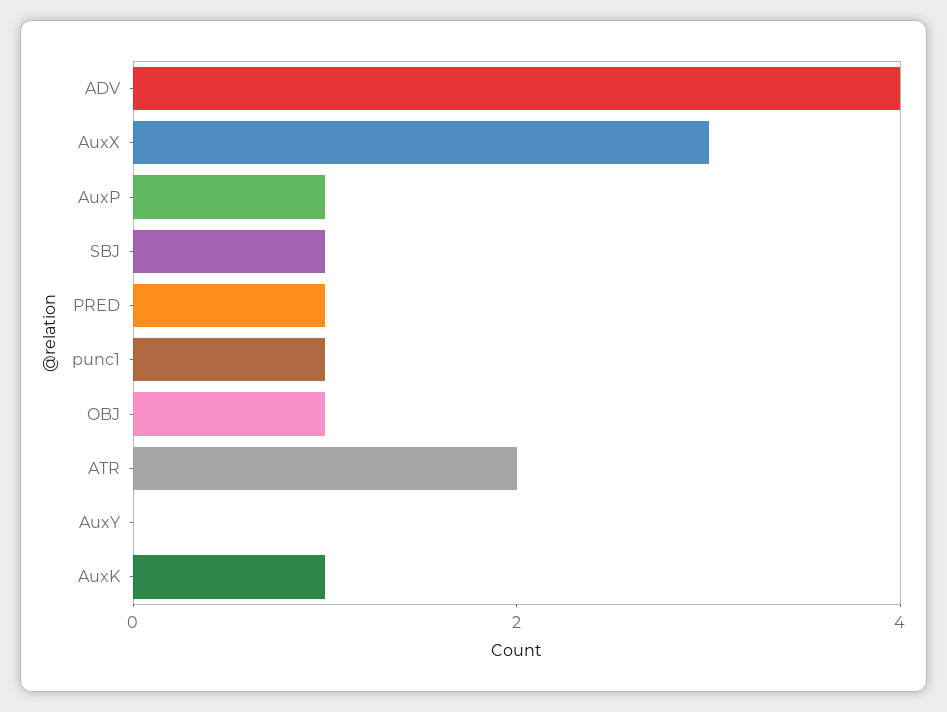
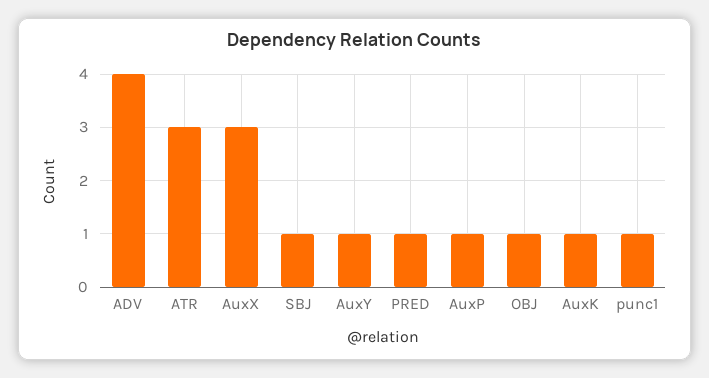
  {
    "ADV": 4,
    "AuxX": 3,
    "AuxP": 1,
    "SBJ": 1,
    "PRED": 1,
    "punc1": 1,
    "OBJ": 1,
-   "ATR": 2,
+   "ATR": 3,
-   "AuxY": 0,
+   "AuxY": 1,
    "AuxK": 1
  }

